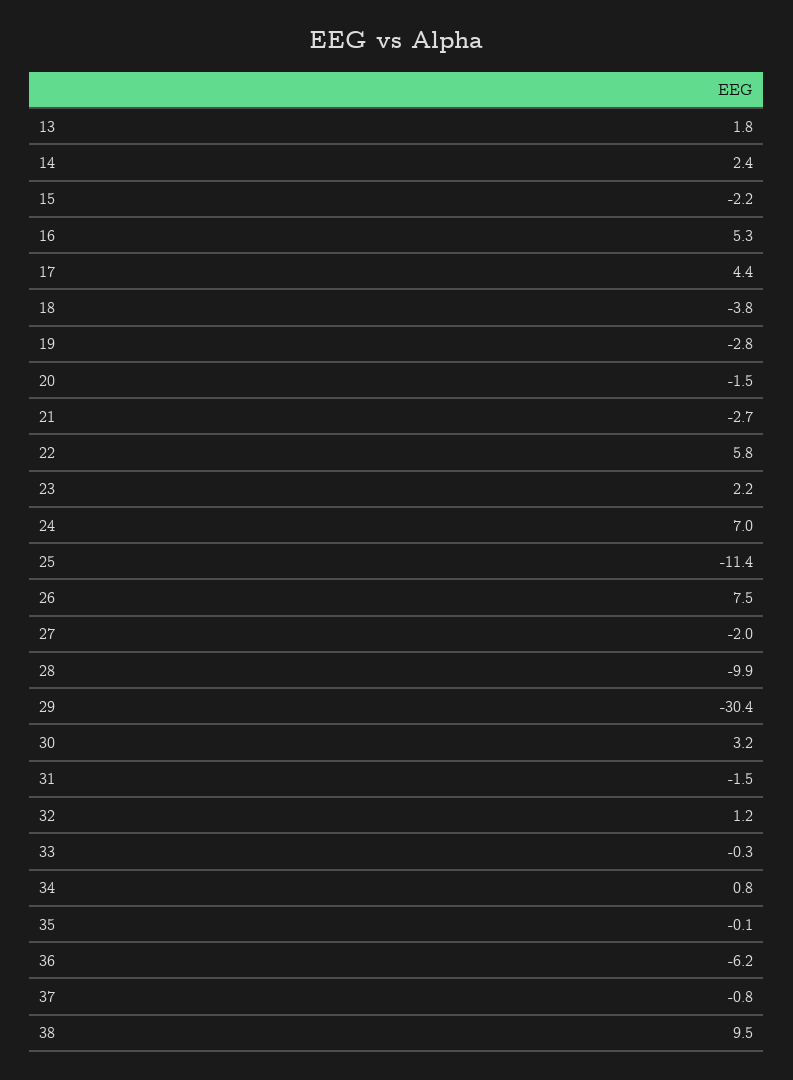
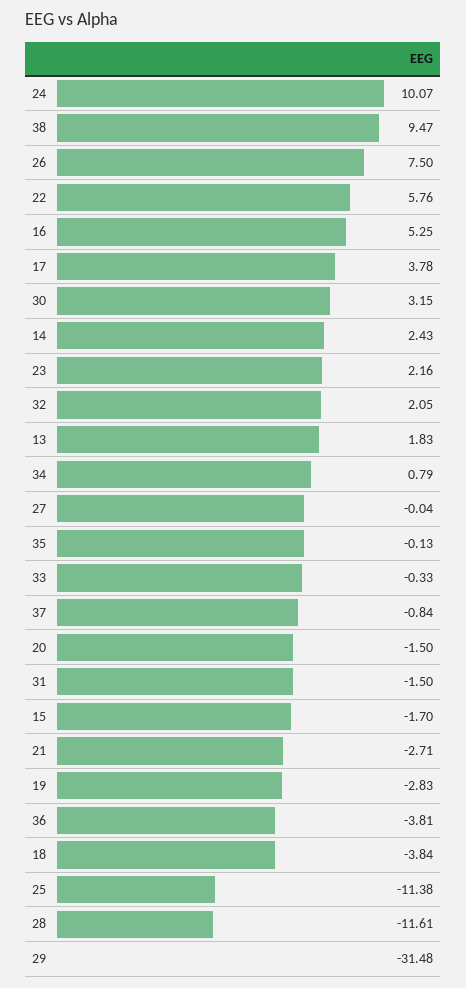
  {
    "13": 1.83,
    "14": 2.43,
-   "15": -2.2,
+   "15": -1.7,
    "16": 5.25,
-   "17": 4.4,
+   "17": 3.78,
    "18": -3.84,
    "19": -2.83,
    "20": -1.5,
    "21": -2.71,
    "22": 5.76,
    "23": 2.16,
-   "24": 7,
+   "24": 10.07,
    "25": -11.38,
    "26": 7.5,
-   "27": -2,
+   "27": -0.04,
-   "28": -9.9,
+   "28": -11.61,
-   "29": -30.4,
+   "29": -31.48,
    "30": 3.15,
    "31": -1.5,
-   "32": 1.2,
+   "32": 2.05,
    "33": -0.33,
    "34": 0.79,
    "35": -0.13,
-   "36": -6.2,
+   "36": -3.81,
    "37": -0.84,
    "38": 9.47
  }

